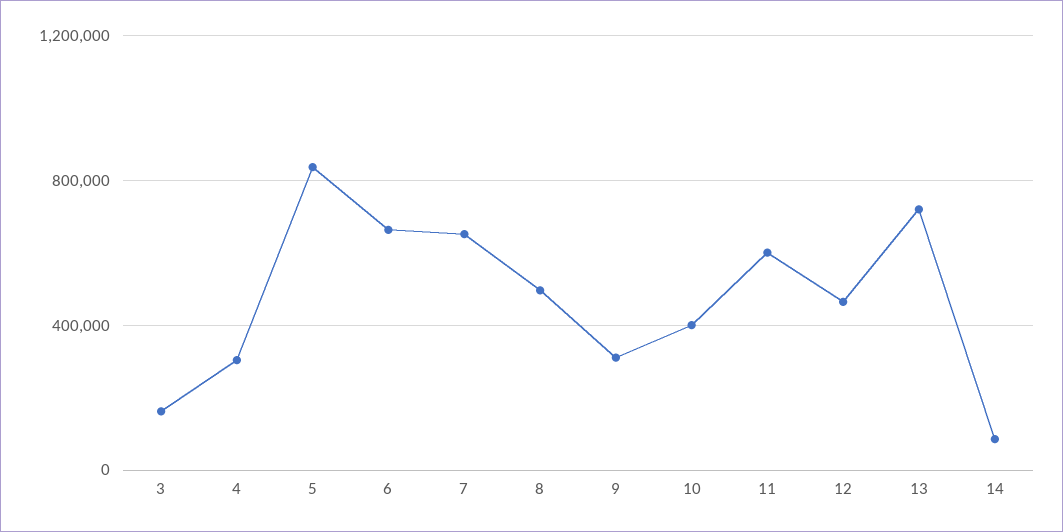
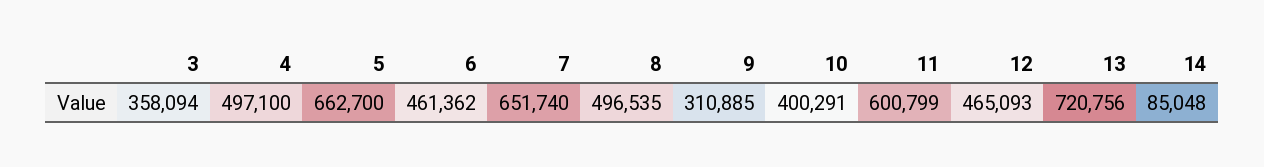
  {
-   "3": 150000,
+   "3": 358094,
-   "4": 300000,
+   "4": 497100,
-   "5": 850000,
+   "5": 662700,
-   "6": 650000,
+   "6": 461362,
    "7": 651740,
    "8": 496535,
    "9": 310885,
    "10": 400291,
    "11": 600799,
    "12": 465093,
    "13": 720756,
    "14": 85048
  }

